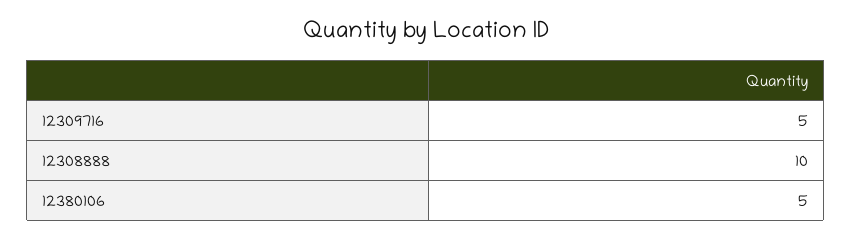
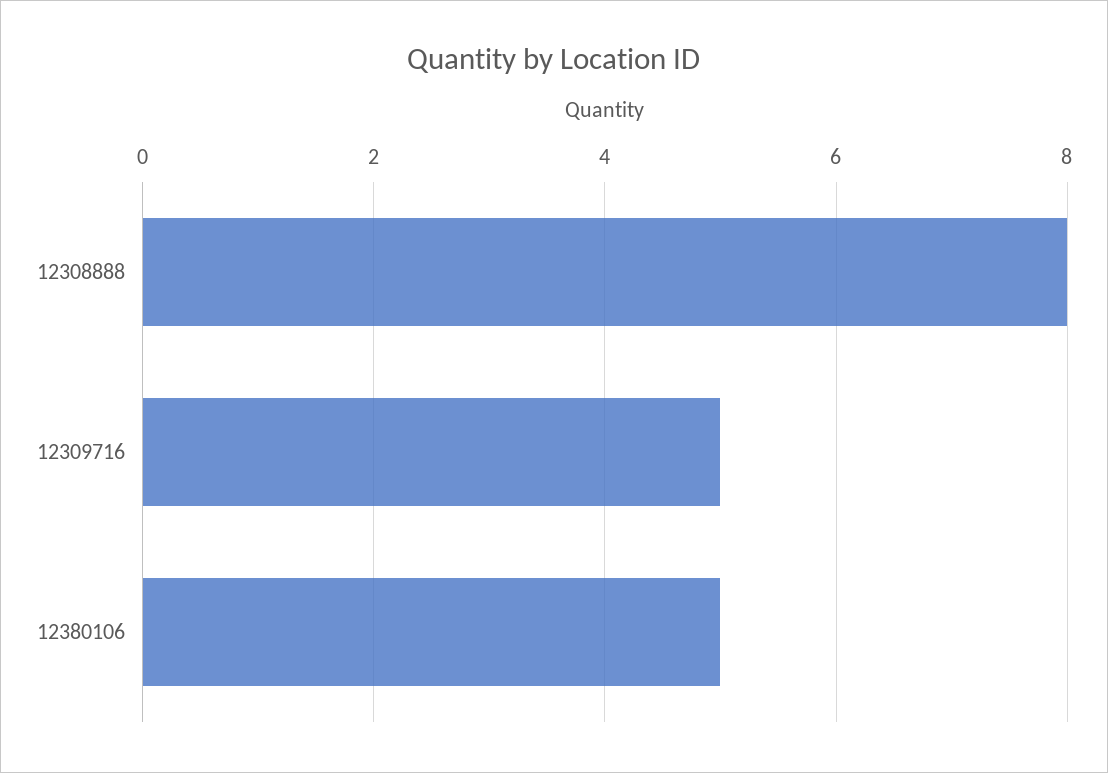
  {
    "12309716": 5,
-   "12308888": 10,
+   "12308888": 8,
    "12380106": 5
  }

